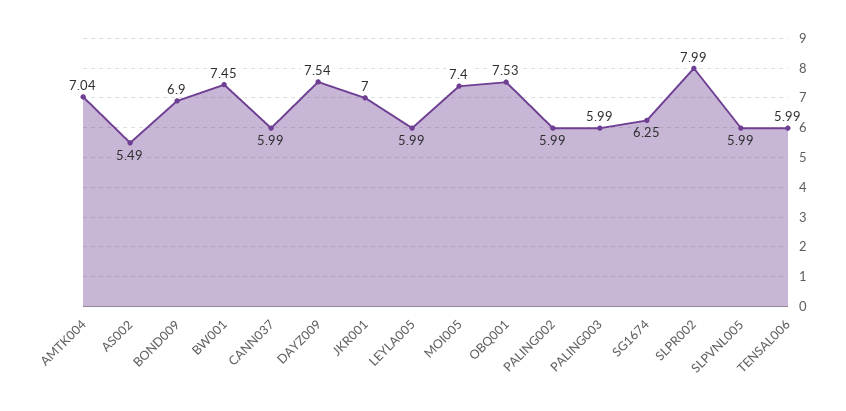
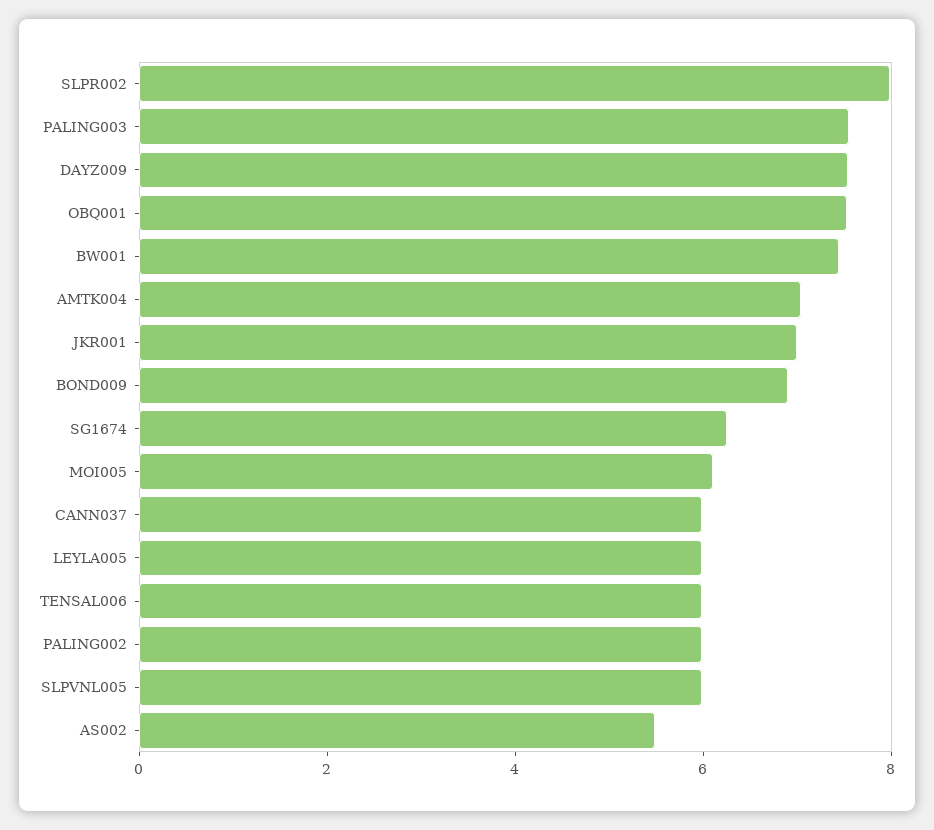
  {
    "AMTK004": 7.04,
    "AS002": 5.49,
    "BOND009": 6.9,
    "BW001": 7.45,
    "CANN037": 5.99,
    "DAYZ009": 7.54,
    "JKR001": 7,
    "LEYLA005": 5.99,
-   "MOI005": 7.4,
+   "MOI005": 6,
    "OBQ001": 7.53,
    "PALING002": 5.99,
-   "PALING003": 5.99,
+   "PALING003": 7.5,
    "SG1674": 6.25,
    "SLPR002": 7.99,
    "SLPVNL005": 5.99,
    "TENSAL006": 5.99
  }

